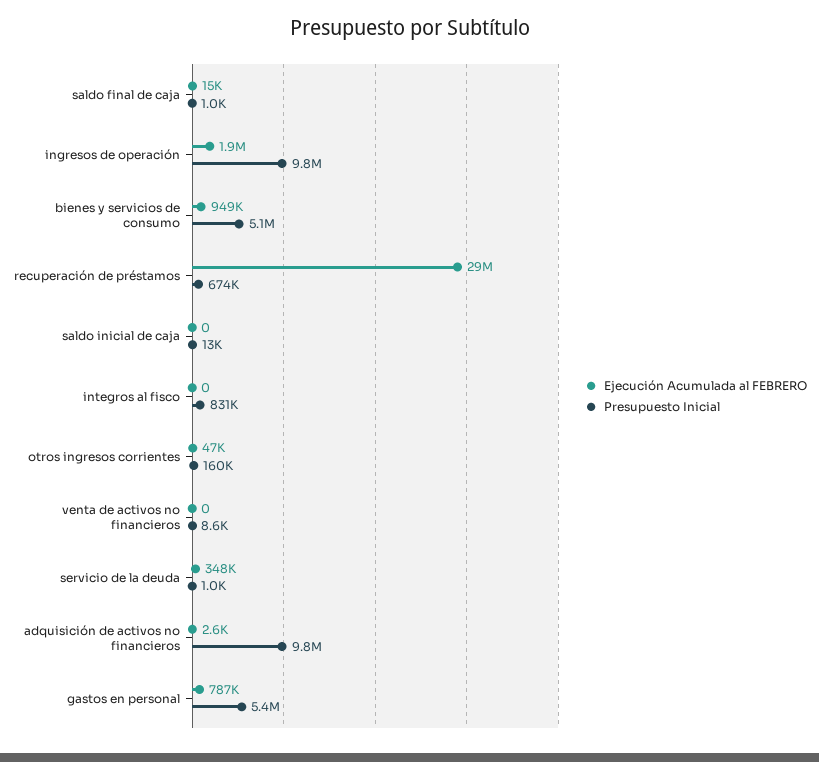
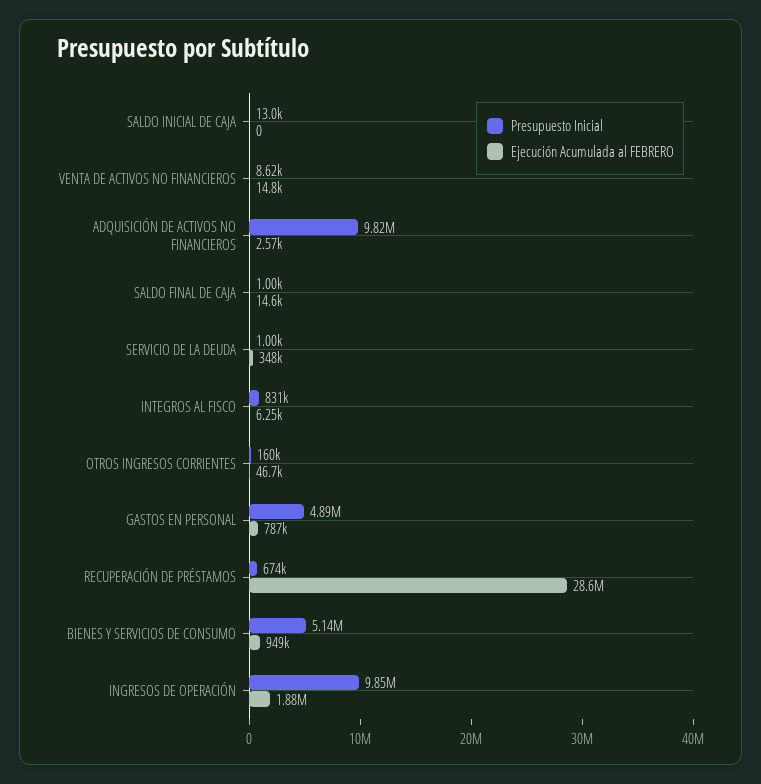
  {
    "Ejecución Acumulada al FEBRERO": {
      "saldo final de caja": 14600,
      "ingresos de operación": 1880000,
      "bienes y servicios de consumo": 949000,
      "recuperación de préstamos": 28600000,
      "saldo inicial de caja": 0,
-     "integros al fisco": 0,
+     "integros al fisco": 6250,
      "otros ingresos corrientes": 46700,
-     "venta de activos no financieros": 0,
+     "venta de activos no financieros": 14800,
      "servicio de la deuda": 348000,
      "adquisición de activos no financieros": 2570,
      "gastos en personal": 787000
    },
    "Presupuesto Inicial": {
      "saldo final de caja": 1000,
      "ingresos de operación": 9850000,
      "bienes y servicios de consumo": 5140000,
      "recuperación de préstamos": 674000,
      "saldo inicial de caja": 13000,
      "integros al fisco": 831000,
      "otros ingresos corrientes": 160000,
      "venta de activos no financieros": 8620,
      "servicio de la deuda": 1000,
      "adquisición de activos no financieros": 9820000,
-     "gastos en personal": 5400000
+     "gastos en personal": 4890000
    }
  }

